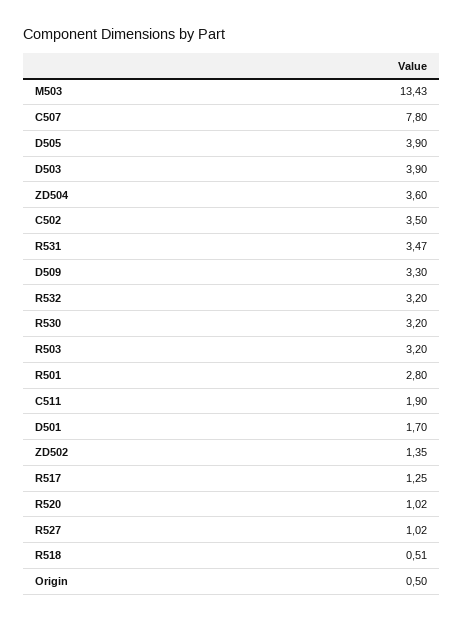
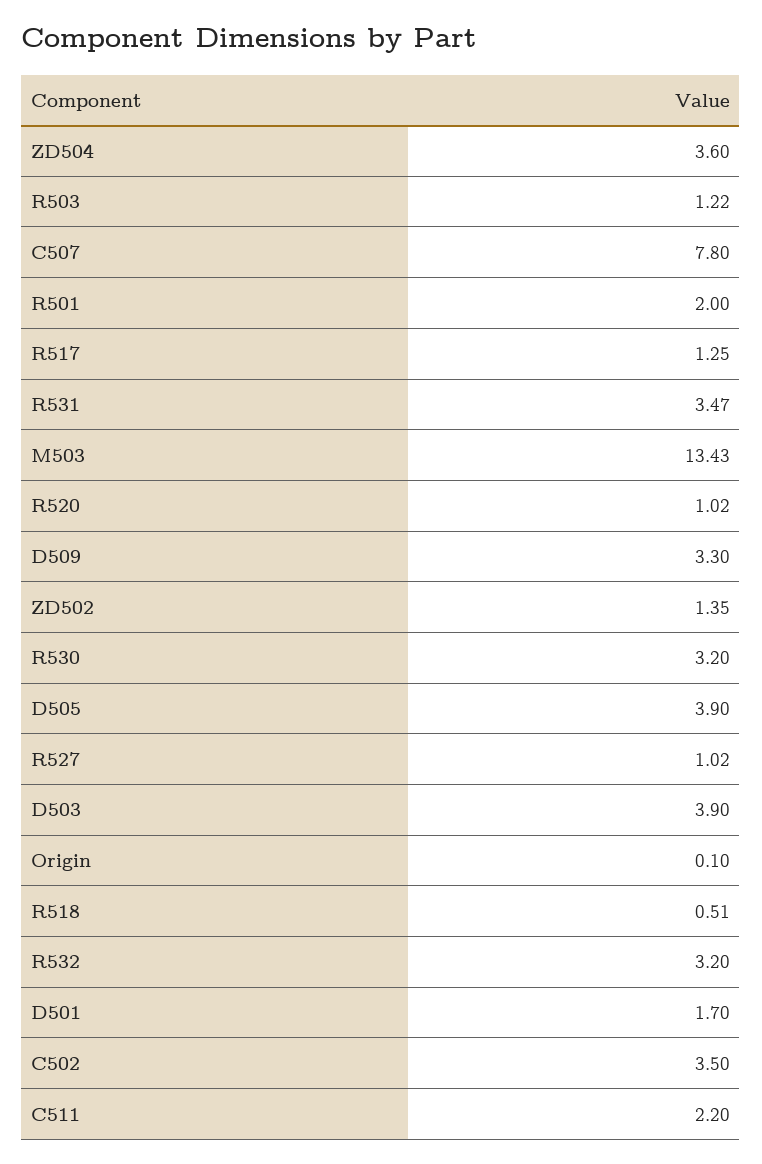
  {
    "M503": 13.43,
    "C507": 7.8,
    "D505": 3.9,
    "D503": 3.9,
    "ZD504": 3.6,
    "C502": 3.5,
    "R531": 3.47,
    "D509": 3.3,
    "R532": 3.2,
    "R530": 3.2,
-   "R503": 3.2,
+   "R503": 1.22,
-   "R501": 2.8,
+   "R501": 2,
-   "C511": 1.9,
+   "C511": 2.2,
    "D501": 1.7,
    "ZD502": 1.35,
    "R517": 1.25,
    "R520": 1.02,
    "R527": 1.02,
    "R518": 0.51,
-   "Origin": 0.5
+   "Origin": 0.1
  }

